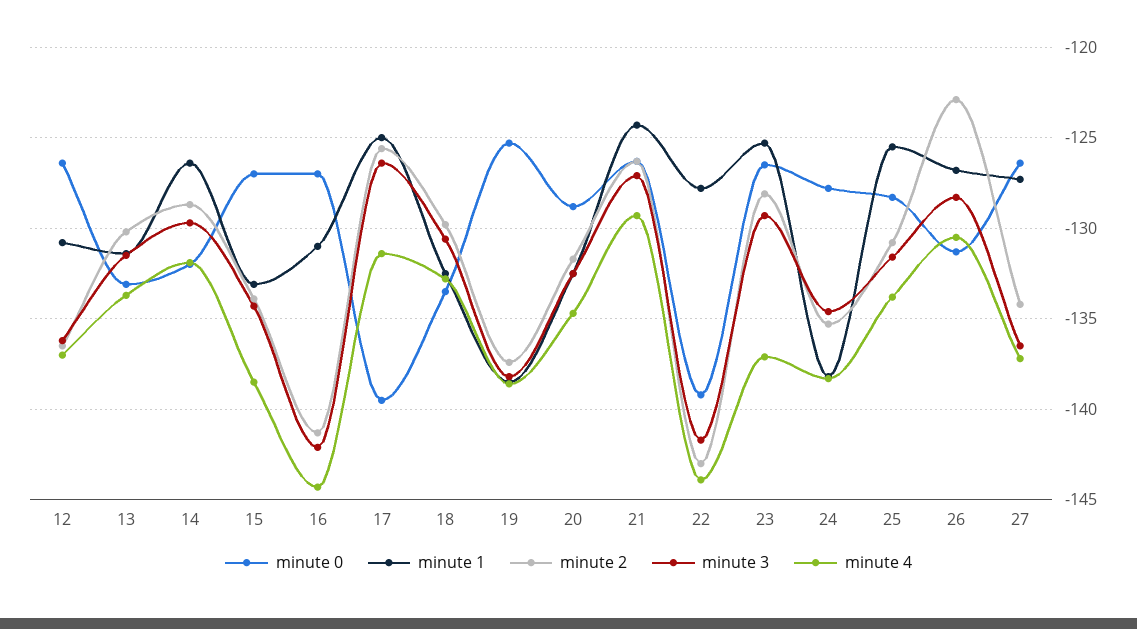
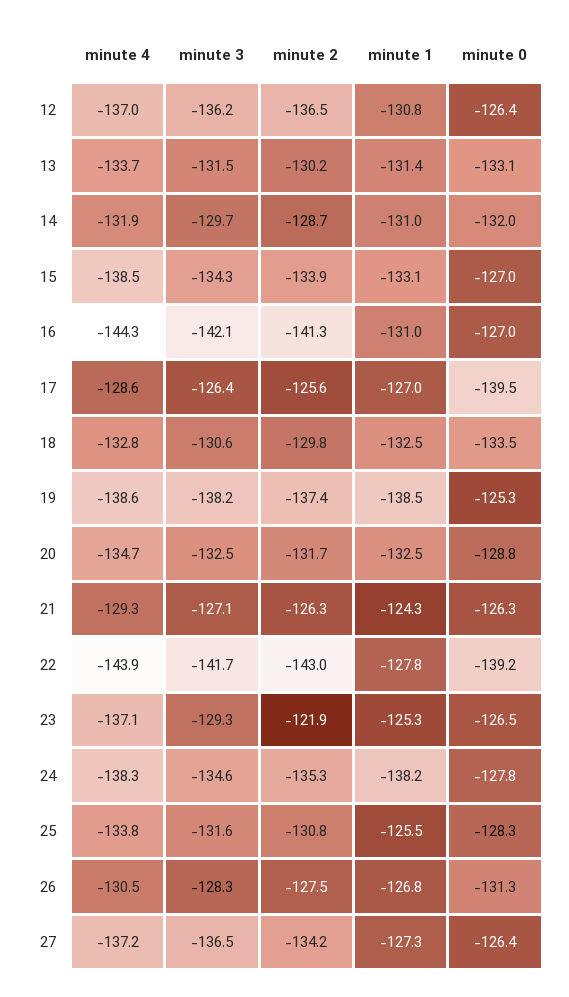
  {
    "minute 0": {
      "12": -126.4,
      "13": -133.1,
      "14": -132,
      "15": -127,
      "16": -127,
      "17": -139.5,
      "18": -133.5,
      "19": -125.3,
      "20": -128.8,
      "21": -126.3,
      "22": -139.2,
      "23": -126.5,
      "24": -127.8,
      "25": -128.3,
      "26": -131.3,
      "27": -126.4
    },
    "minute 1": {
      "12": -130.8,
      "13": -131.4,
-     "14": -126.5,
+     "14": -131,
      "15": -133.1,
      "16": -131,
-     "17": -125,
+     "17": -127,
      "18": -132.5,
      "19": -138.5,
      "20": -132.5,
      "21": -124.3,
      "22": -127.8,
      "23": -125.3,
      "24": -138.2,
      "25": -125.5,
      "26": -126.8,
      "27": -127.3
    },
    "minute 2": {
      "12": -136.5,
      "13": -130.2,
      "14": -128.7,
      "15": -133.9,
      "16": -141.3,
      "17": -125.6,
      "18": -129.8,
      "19": -137.4,
      "20": -131.7,
      "21": -126.3,
      "22": -143,
-     "23": -128,
+     "23": -121.9,
      "24": -135.3,
      "25": -130.8,
-     "26": -123,
+     "26": -127.5,
      "27": -134.2
    },
    "minute 3": {
      "12": -136.2,
      "13": -131.5,
      "14": -129.7,
      "15": -134.3,
      "16": -142.1,
      "17": -126.4,
      "18": -130.6,
      "19": -138.2,
      "20": -132.5,
      "21": -127.1,
      "22": -141.7,
      "23": -129.3,
      "24": -134.6,
      "25": -131.6,
      "26": -128.3,
      "27": -136.5
    },
    "minute 4": {
      "12": -137,
      "13": -133.7,
      "14": -131.9,
      "15": -138.5,
      "16": -144.3,
-     "17": -131.5,
+     "17": -128.6,
      "18": -132.8,
      "19": -138.6,
      "20": -134.7,
      "21": -129.3,
      "22": -143.9,
      "23": -137.1,
      "24": -138.3,
      "25": -133.8,
      "26": -130.5,
      "27": -137.2
    }
  }

